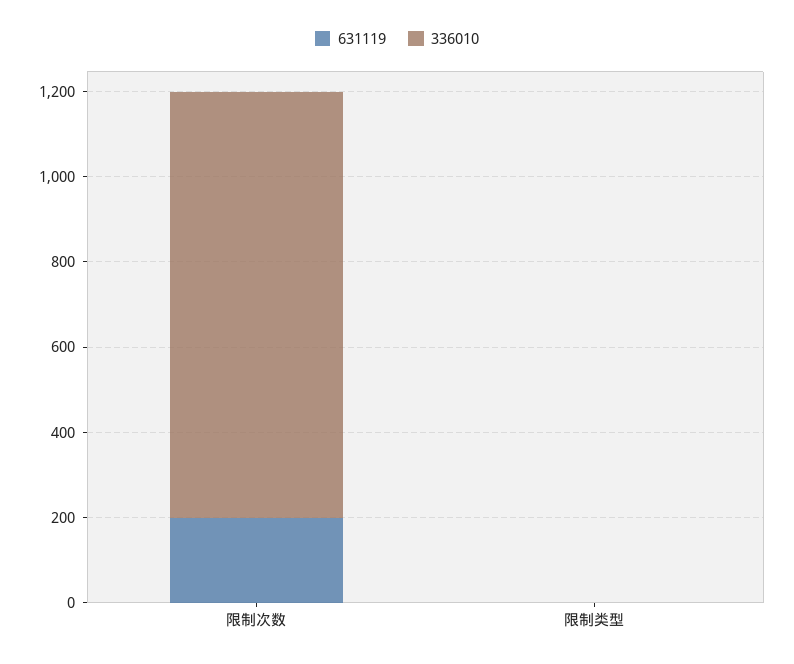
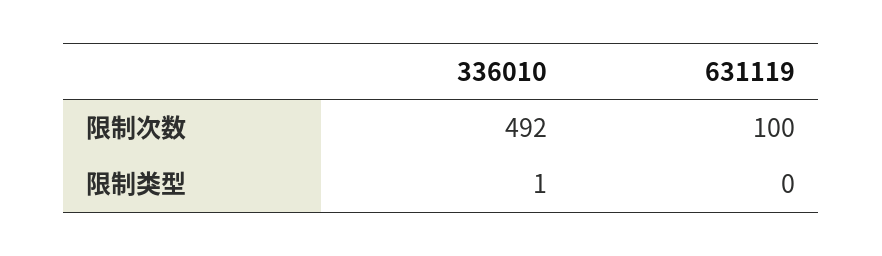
  {
    "631119": {
-     "限制次数": 200,
+     "限制次数": 100,
      "限制类型": 0
    },
    "336010": {
-     "限制次数": 1000,
+     "限制次数": 492,
      "限制类型": 1
    }
  }

